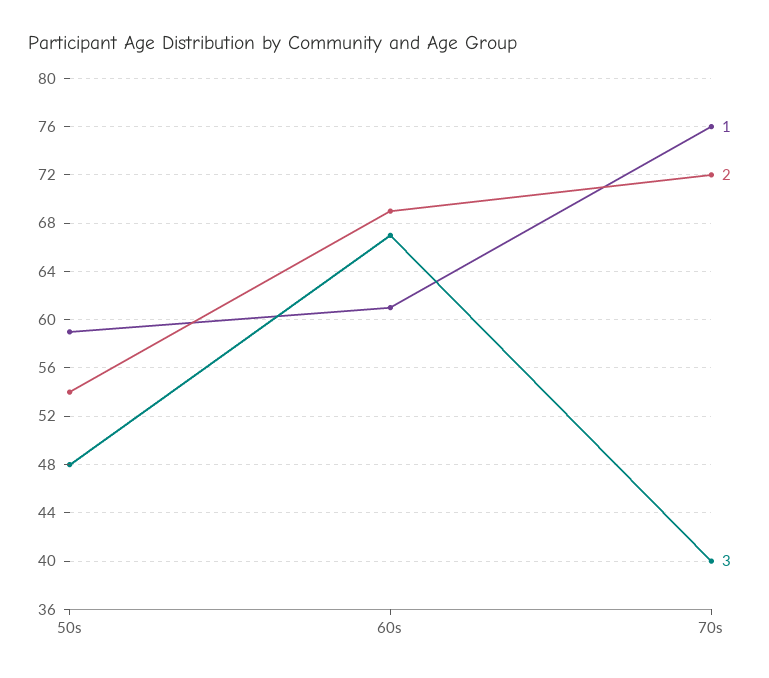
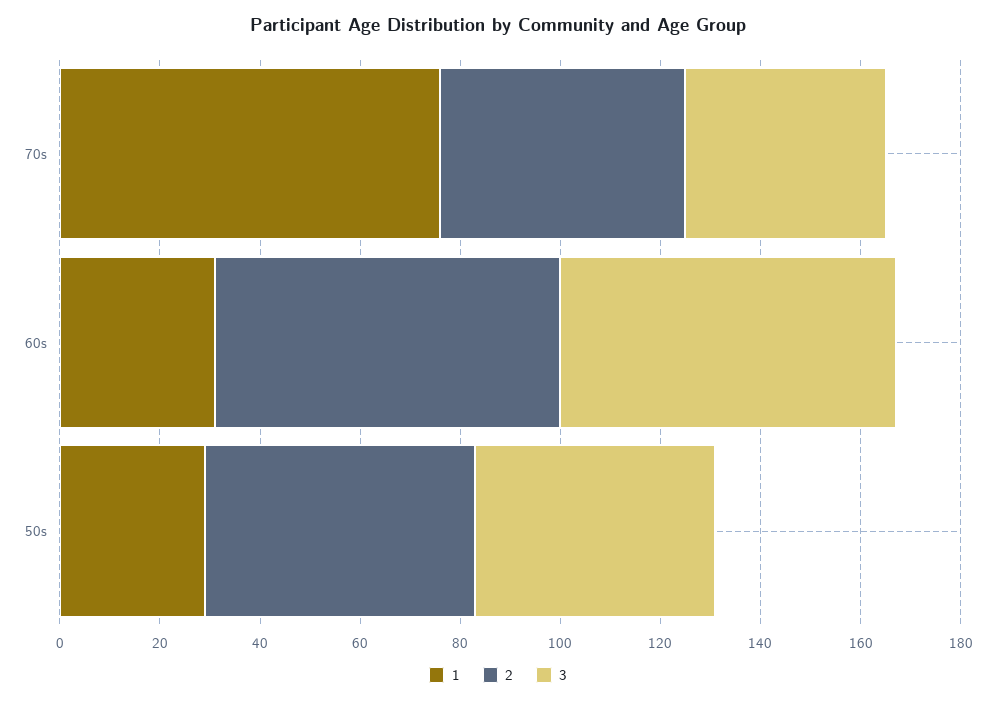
  {
    "1": {
-     "50s": 59,
+     "50s": 30,
-     "60s": 61,
+     "60s": 30,
      "70s": 76
    },
    "2": {
      "50s": 54,
      "60s": 69,
-     "70s": 72
+     "70s": 50
    },
    "3": {
      "50s": 48,
      "60s": 67,
      "70s": 40
    }
  }

